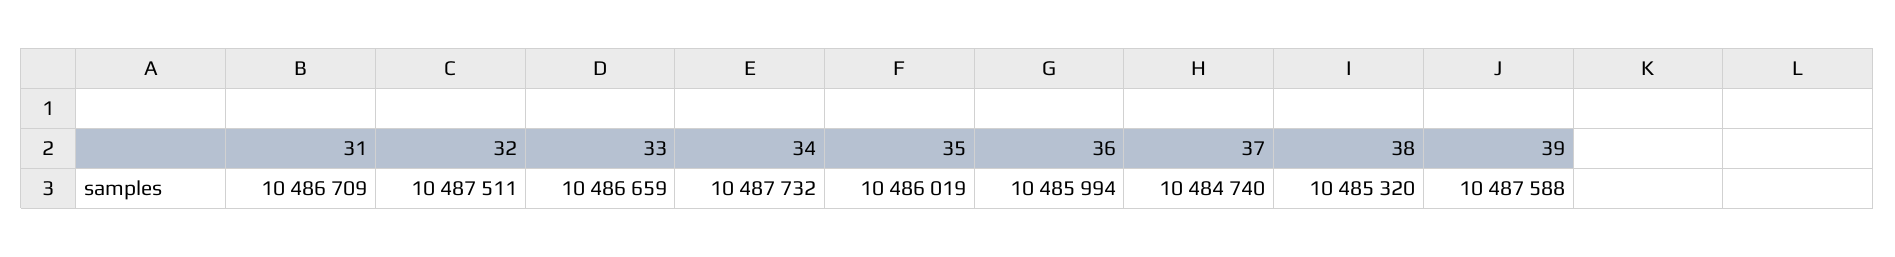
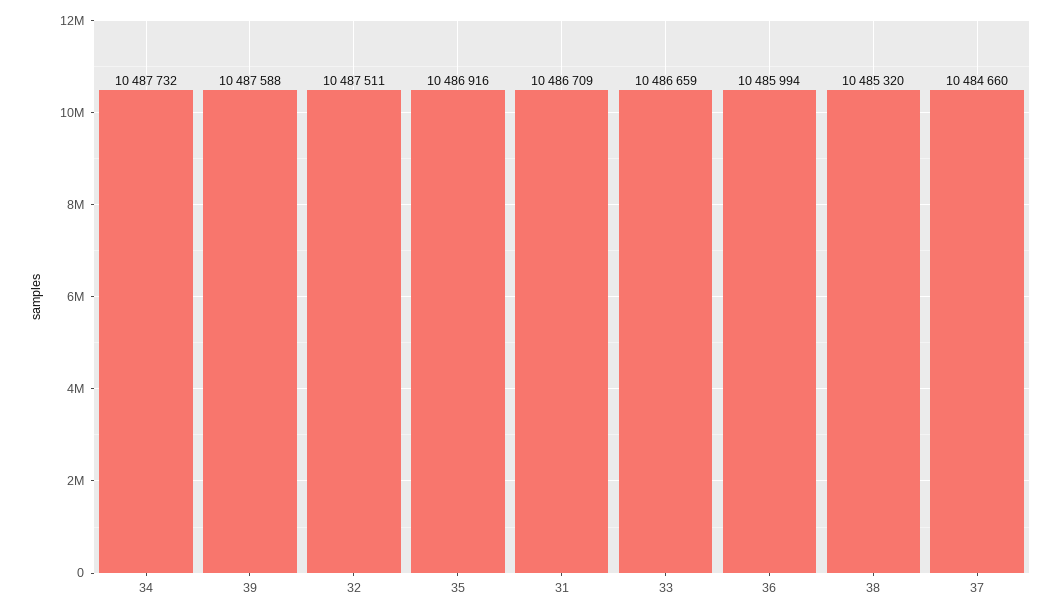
  {
    "31": 10486709,
    "32": 10487511,
    "33": 10486659,
    "34": 10487732,
-   "35": 10486019,
+   "35": 10486916,
    "36": 10485994,
-   "37": 10484740,
+   "37": 10484660,
    "38": 10485320,
    "39": 10487588
  }

